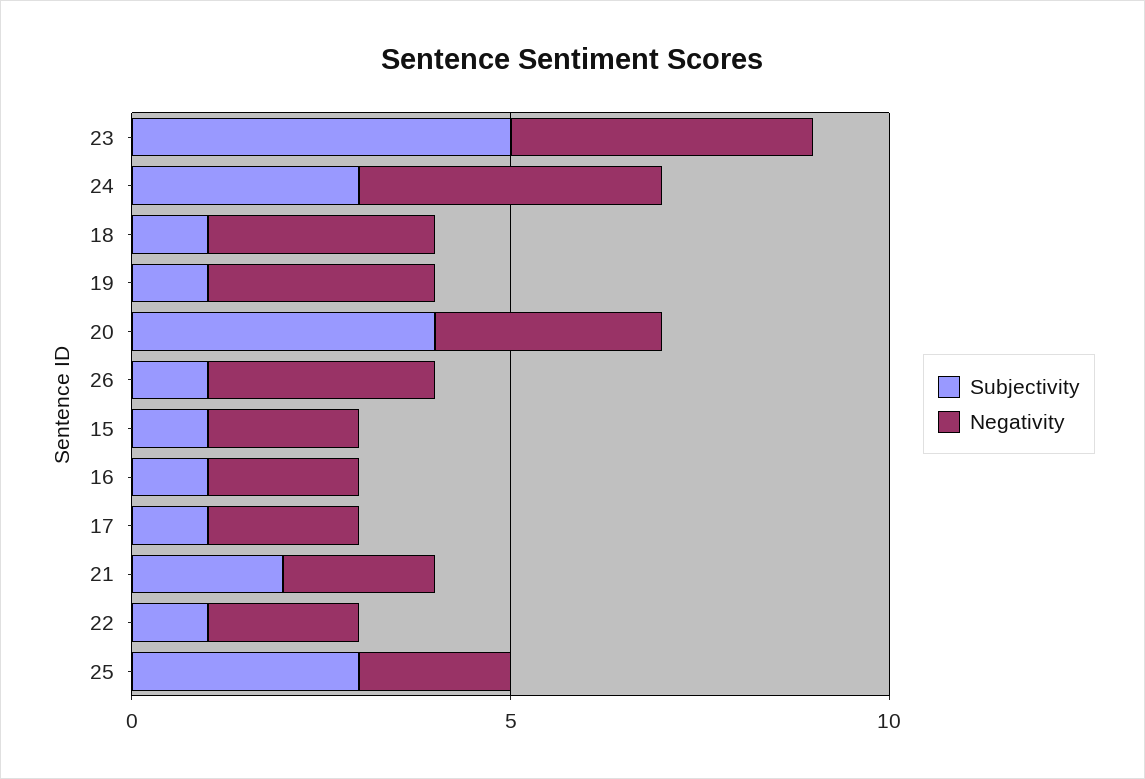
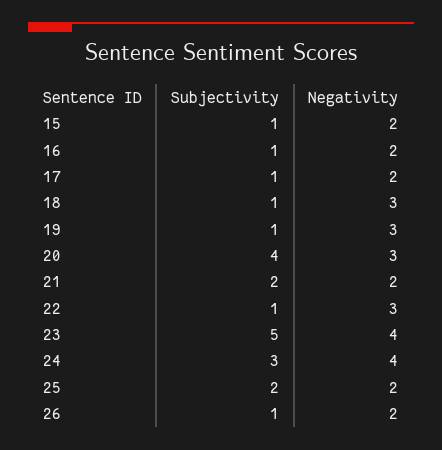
  {
    "Subjectivity": {
      "23": 5,
      "24": 3,
      "18": 1,
      "19": 1,
      "20": 4,
      "26": 1,
      "15": 1,
      "16": 1,
      "17": 1,
      "21": 2,
      "22": 1,
-     "25": 3
+     "25": 2
    },
    "Negativity": {
      "23": 4,
      "24": 4,
      "18": 3,
      "19": 3,
      "20": 3,
-     "26": 3,
+     "26": 2,
      "15": 2,
      "16": 2,
      "17": 2,
      "21": 2,
-     "22": 2,
+     "22": 3,
      "25": 2
    }
  }

